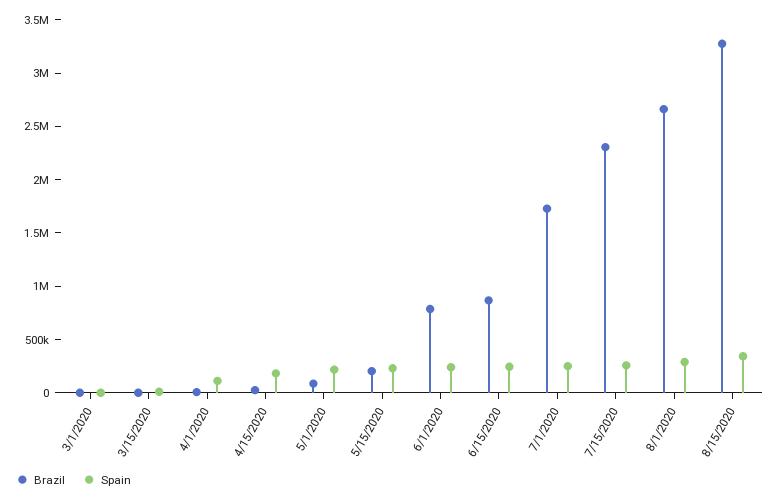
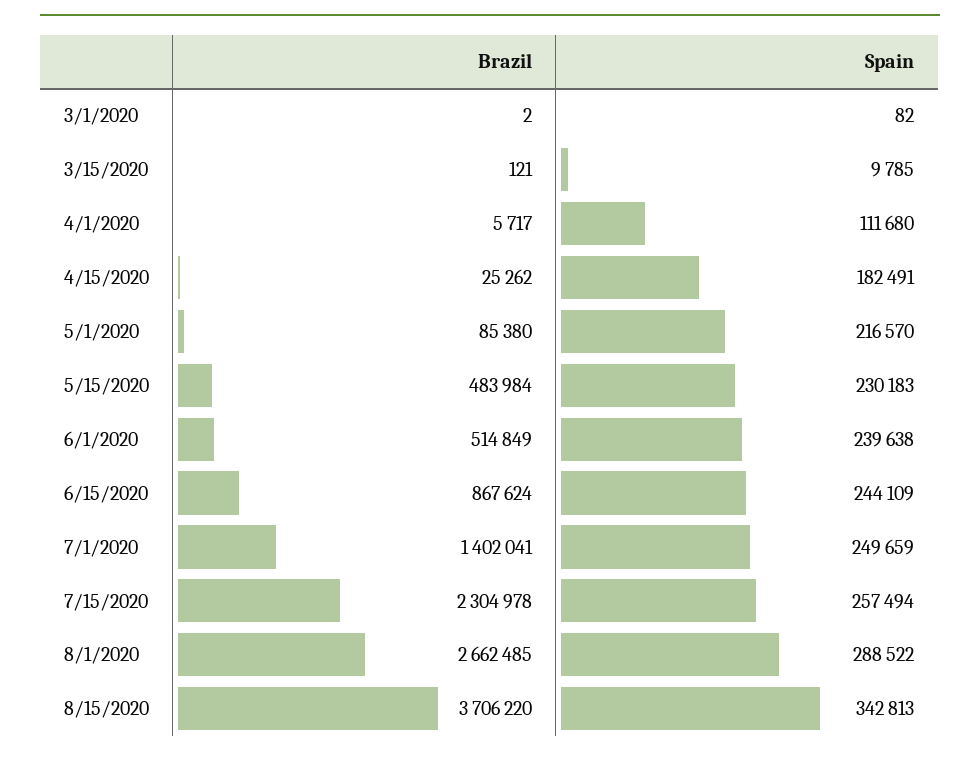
  {
    "Brazil": {
      "3/1/2020": 2,
      "3/15/2020": 121,
      "4/1/2020": 5717,
      "4/15/2020": 25262,
      "5/1/2020": 85380,
-     "5/15/2020": 200000,
+     "5/15/2020": 483984,
-     "6/1/2020": 800000,
+     "6/1/2020": 514849,
      "6/15/2020": 867624,
-     "7/1/2020": 1700000,
+     "7/1/2020": 1402041,
      "7/15/2020": 2304978,
      "8/1/2020": 2662485,
-     "8/15/2020": 3300000
+     "8/15/2020": 3706220
    },
    "Spain": {
      "3/1/2020": 82,
      "3/15/2020": 9785,
      "4/1/2020": 111680,
      "4/15/2020": 182491,
      "5/1/2020": 216570,
      "5/15/2020": 230183,
      "6/1/2020": 239638,
      "6/15/2020": 244109,
      "7/1/2020": 249659,
      "7/15/2020": 257494,
      "8/1/2020": 288522,
      "8/15/2020": 342813
    }
  }

